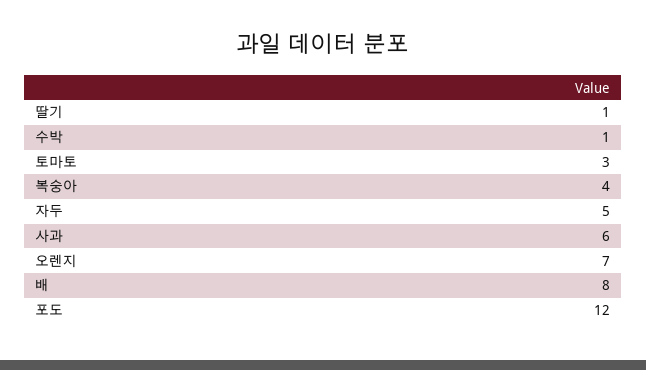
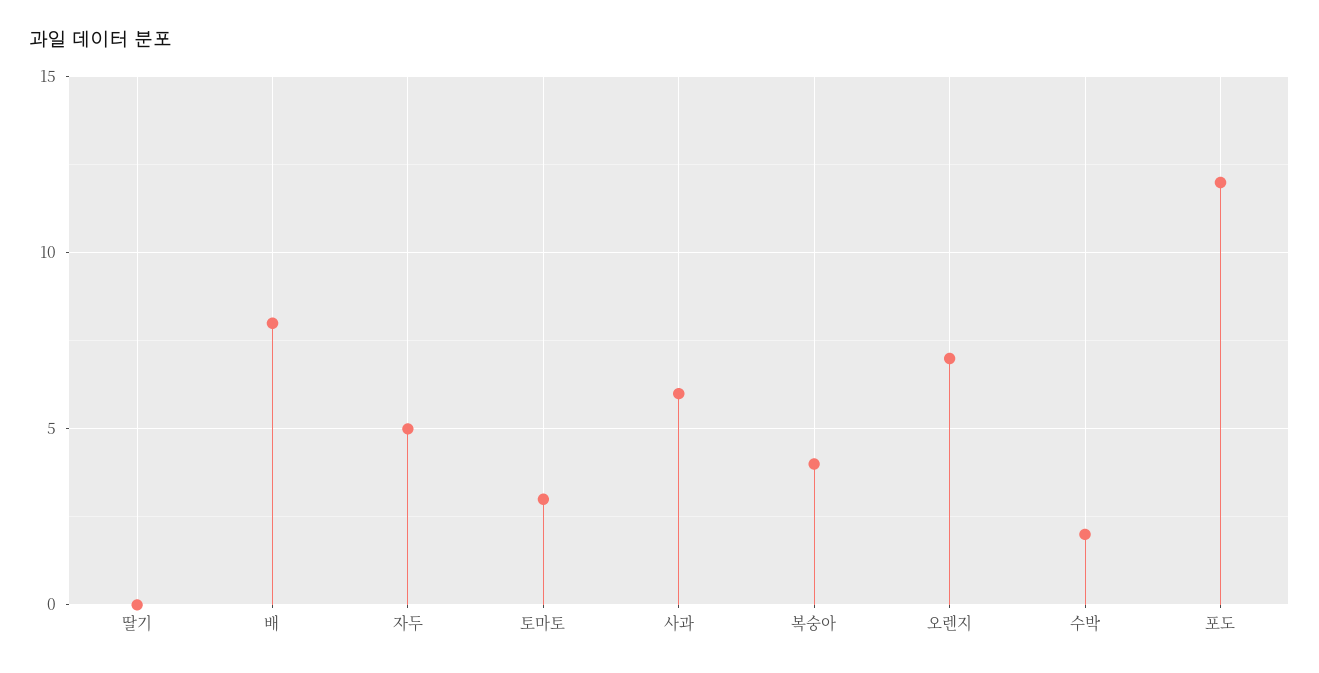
  {
-   "딸기": 1,
+   "딸기": 0,
-   "수박": 1,
+   "수박": 2,
    "토마토": 3,
    "복숭아": 4,
    "자두": 5,
    "사과": 6,
    "오렌지": 7,
    "배": 8,
    "포도": 12
  }

